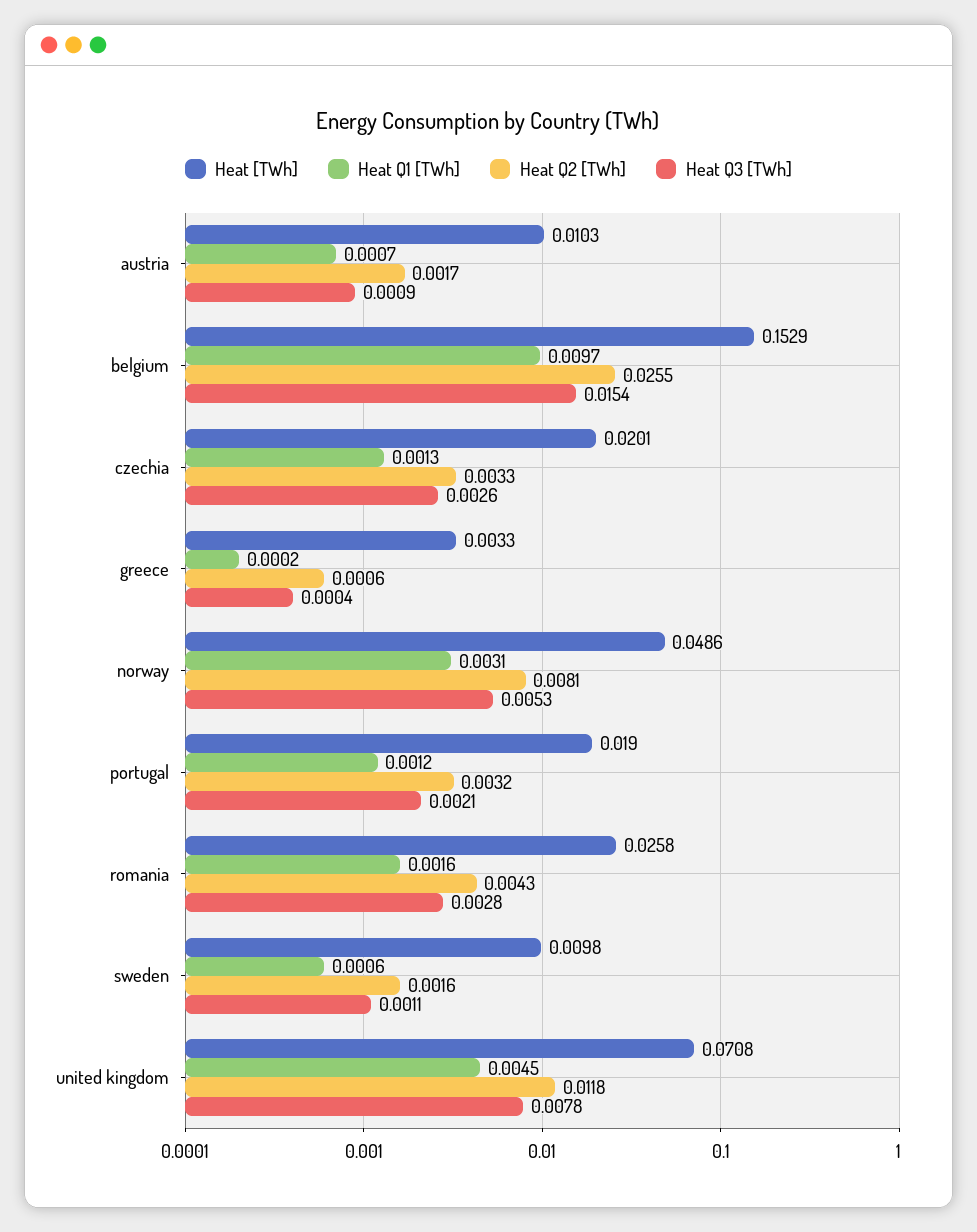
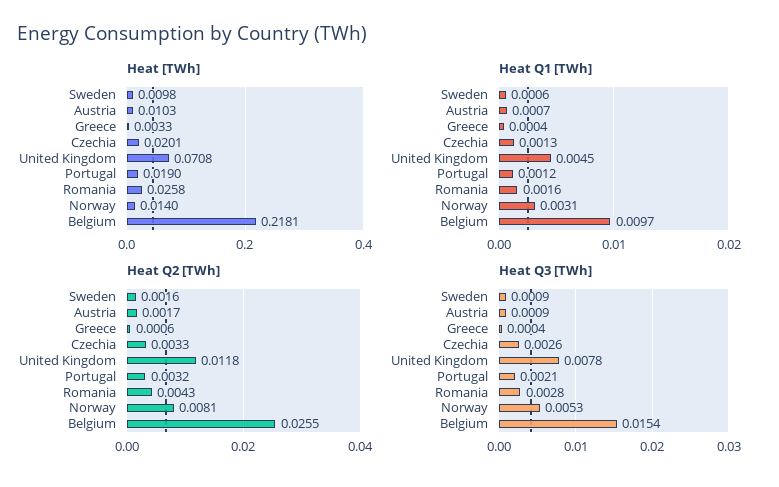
  {
    "Heat [TWh]": {
      "austria": 0.0103,
-     "belgium": 0.1529,
+     "belgium": 0.2181,
      "czechia": 0.0201,
      "greece": 0.0033,
-     "norway": 0.0486,
+     "norway": 0.014,
      "portugal": 0.019,
      "romania": 0.0258,
      "sweden": 0.0098,
      "united kingdom": 0.0708
    },
    "Heat Q1 [TWh]": {
      "austria": 0.0007,
      "belgium": 0.0097,
      "czechia": 0.0013,
-     "greece": 0.0002,
+     "greece": 0.0004,
      "norway": 0.0031,
      "portugal": 0.0012,
      "romania": 0.0016,
      "sweden": 0.0006,
      "united kingdom": 0.0045
    },
    "Heat Q2 [TWh]": {
      "austria": 0.0017,
      "belgium": 0.0255,
      "czechia": 0.0033,
      "greece": 0.0006,
      "norway": 0.0081,
      "portugal": 0.0032,
      "romania": 0.0043,
      "sweden": 0.0016,
      "united kingdom": 0.0118
    },
    "Heat Q3 [TWh]": {
      "austria": 0.0009,
      "belgium": 0.0154,
      "czechia": 0.0026,
      "greece": 0.0004,
      "norway": 0.0053,
      "portugal": 0.0021,
      "romania": 0.0028,
-     "sweden": 0.0011,
+     "sweden": 0.0009,
      "united kingdom": 0.0078
    }
  }

